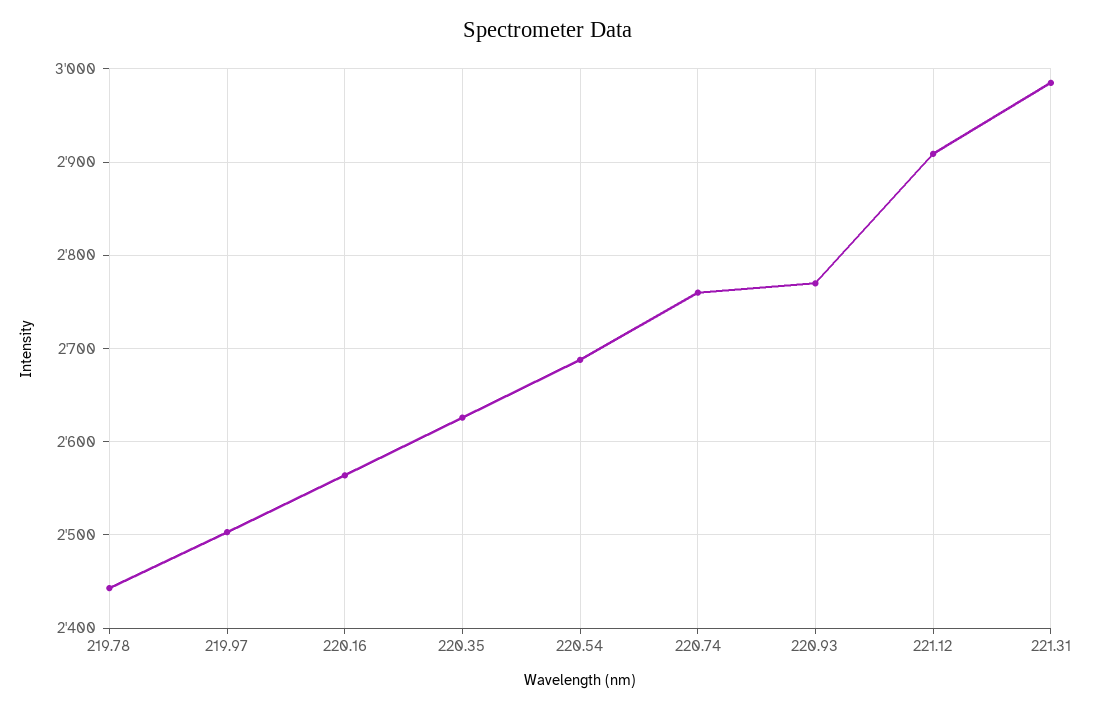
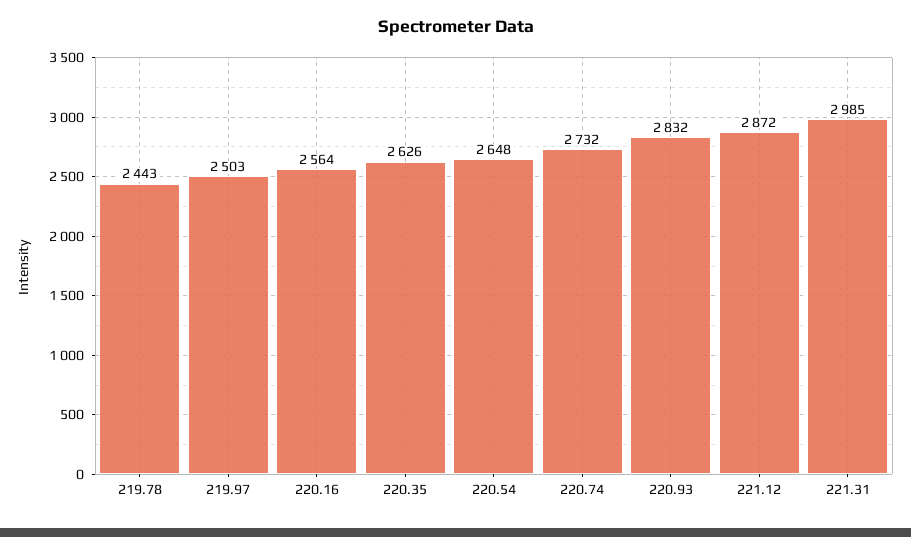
  {
    "219.78": 2443,
    "219.97": 2503,
    "220.16": 2564,
    "220.35": 2626,
-   "220.54": 2690,
+   "220.54": 2648,
-   "220.74": 2760,
+   "220.74": 2732,
-   "220.93": 2770,
+   "220.93": 2832,
-   "221.12": 2910,
+   "221.12": 2872,
    "221.31": 2985
  }

